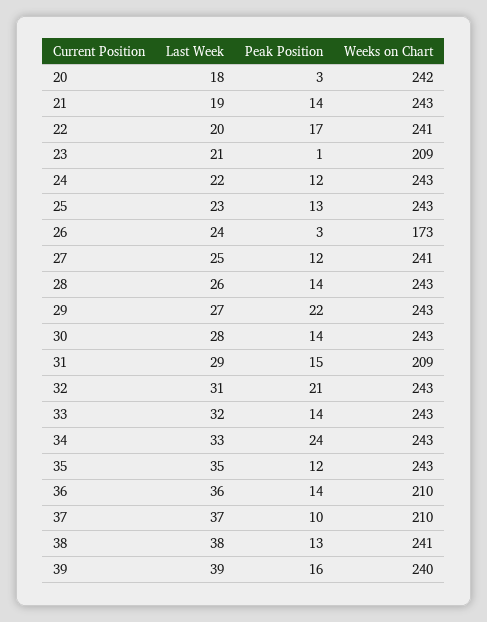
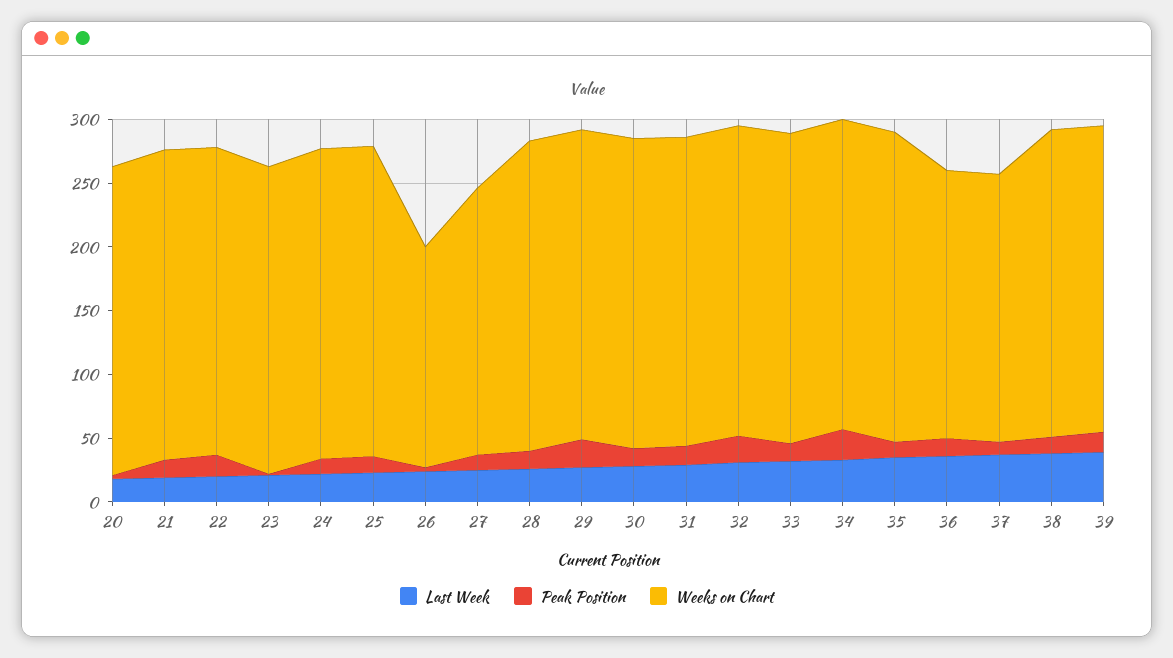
  {
    "Last Week": {
      "20": 18,
      "21": 19,
      "22": 20,
      "23": 21,
      "24": 22,
      "25": 23,
      "26": 24,
      "27": 25,
      "28": 26,
      "29": 27,
      "30": 28,
      "31": 29,
      "32": 31,
      "33": 32,
      "34": 33,
      "35": 35,
      "36": 36,
      "37": 37,
      "38": 38,
      "39": 39
    },
    "Peak Position": {
      "20": 3,
      "21": 14,
      "22": 17,
      "23": 1,
      "24": 12,
      "25": 13,
      "26": 3,
      "27": 12,
      "28": 14,
      "29": 22,
      "30": 14,
      "31": 15,
      "32": 21,
      "33": 14,
      "34": 24,
      "35": 12,
      "36": 14,
      "37": 10,
      "38": 13,
      "39": 16
    },
    "Weeks on Chart": {
      "20": 242,
      "21": 243,
      "22": 241,
-     "23": 209,
+     "23": 240,
      "24": 243,
      "25": 243,
      "26": 173,
-     "27": 241,
+     "27": 210,
      "28": 243,
      "29": 243,
      "30": 243,
-     "31": 209,
+     "31": 240,
      "32": 243,
      "33": 243,
      "34": 243,
      "35": 243,
      "36": 210,
      "37": 210,
      "38": 241,
      "39": 240
    }
  }

